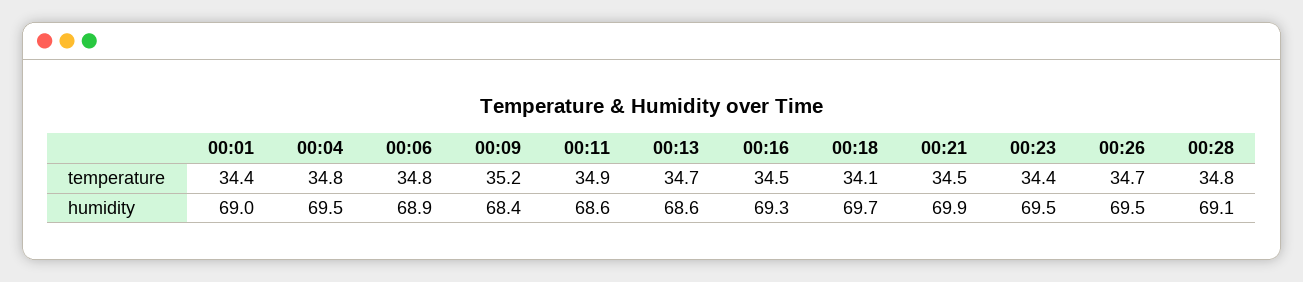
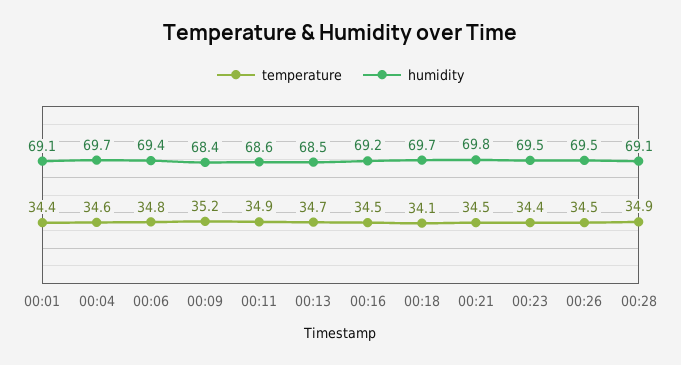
  {
    "temperature": {
      "00:01": 34.4,
-     "00:04": 34.8,
+     "00:04": 34.6,
      "00:06": 34.8,
      "00:09": 35.2,
      "00:11": 34.9,
      "00:13": 34.7,
      "00:16": 34.5,
      "00:18": 34.1,
      "00:21": 34.5,
      "00:23": 34.4,
-     "00:26": 34.7,
+     "00:26": 34.5,
-     "00:28": 34.8
+     "00:28": 34.9
    },
    "humidity": {
-     "00:01": 69,
+     "00:01": 69.1,
-     "00:04": 69.5,
+     "00:04": 69.7,
-     "00:06": 68.9,
+     "00:06": 69.4,
      "00:09": 68.4,
      "00:11": 68.6,
-     "00:13": 68.6,
+     "00:13": 68.5,
-     "00:16": 69.3,
+     "00:16": 69.2,
      "00:18": 69.7,
-     "00:21": 69.9,
+     "00:21": 69.8,
      "00:23": 69.5,
      "00:26": 69.5,
      "00:28": 69.1
    }
  }

